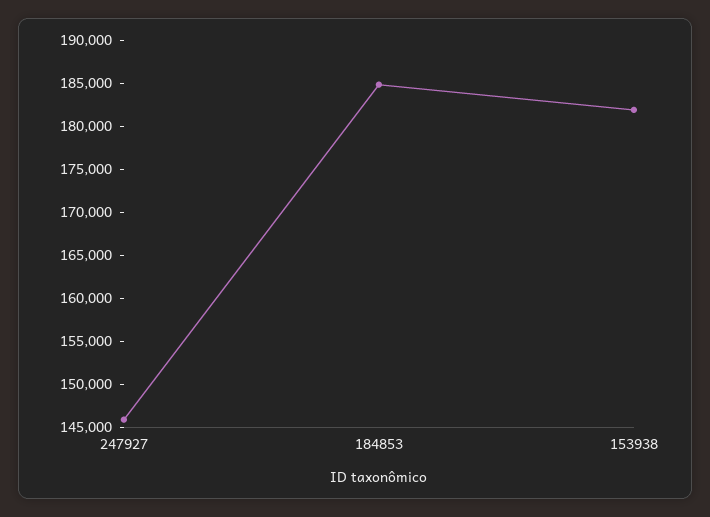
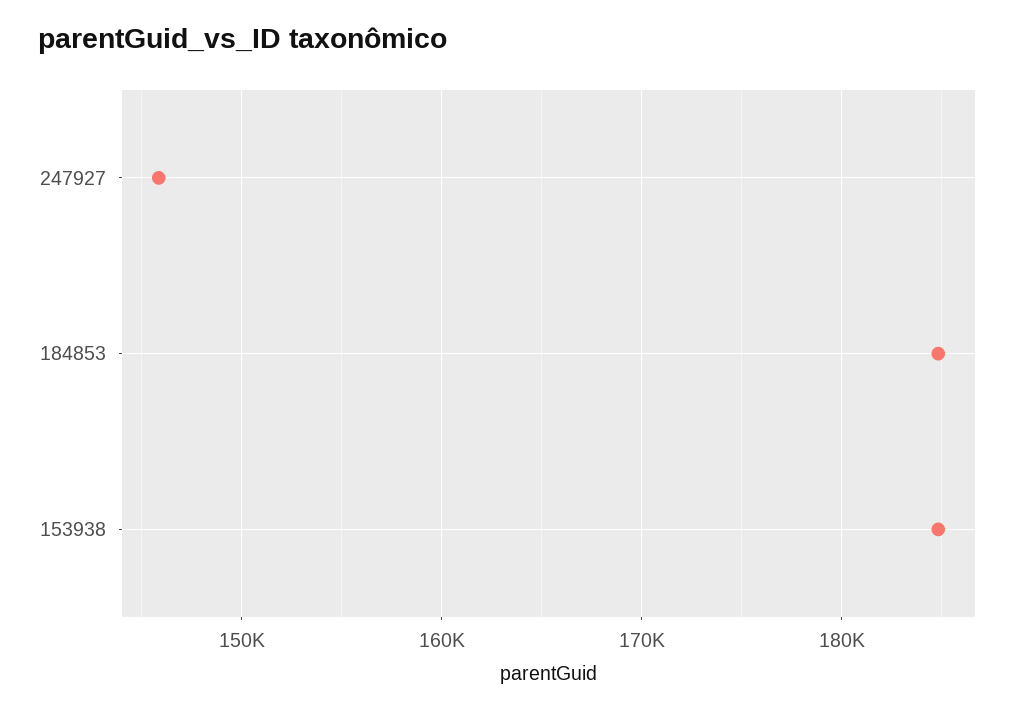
  {
    "247927": 146000,
    "184853": 185000,
-   "153938": 182000
+   "153938": 185000
  }

